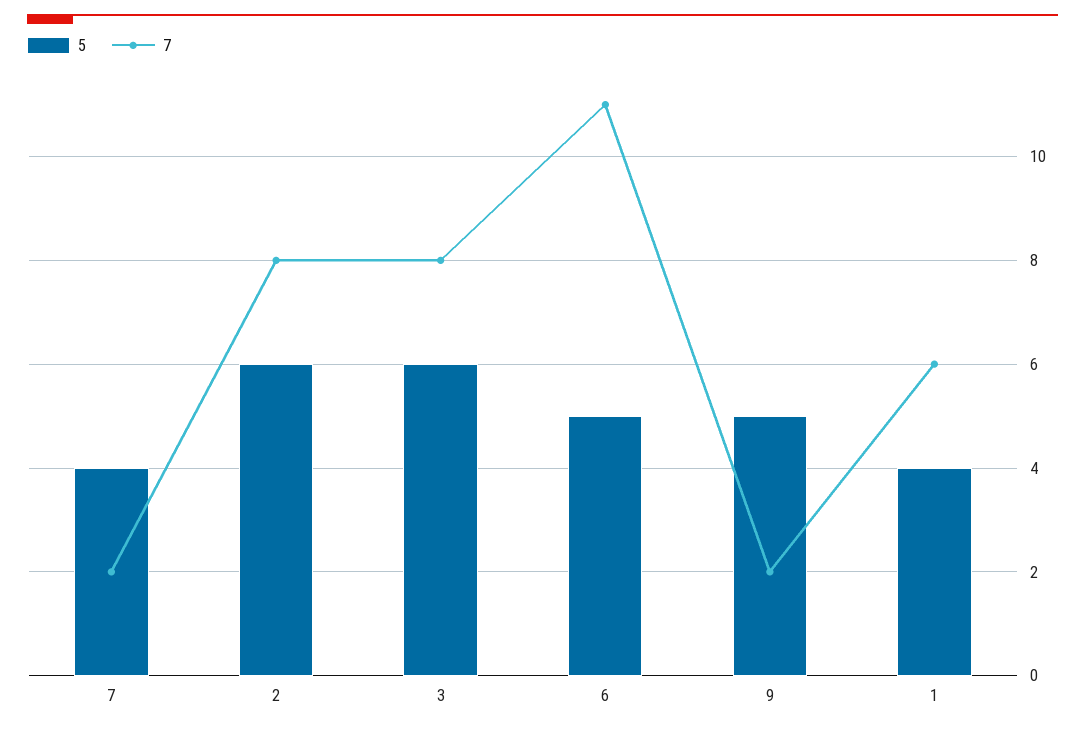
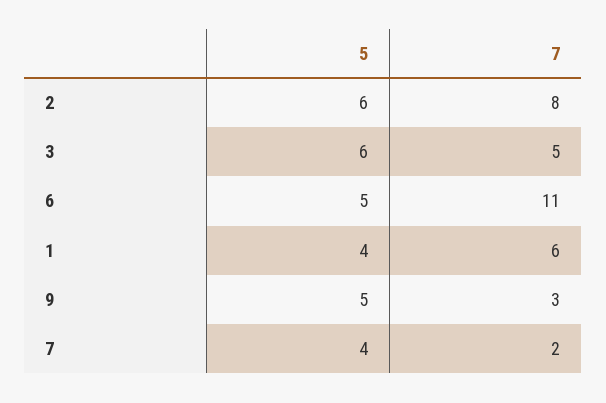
  {
    "5": {
      "7": 4,
      "2": 6,
      "3": 6,
      "6": 5,
      "9": 5,
      "1": 4
    },
    "7": {
      "7": 2,
      "2": 8,
-     "3": 8,
+     "3": 5,
      "6": 11,
-     "9": 2,
+     "9": 3,
      "1": 6
    }
  }

